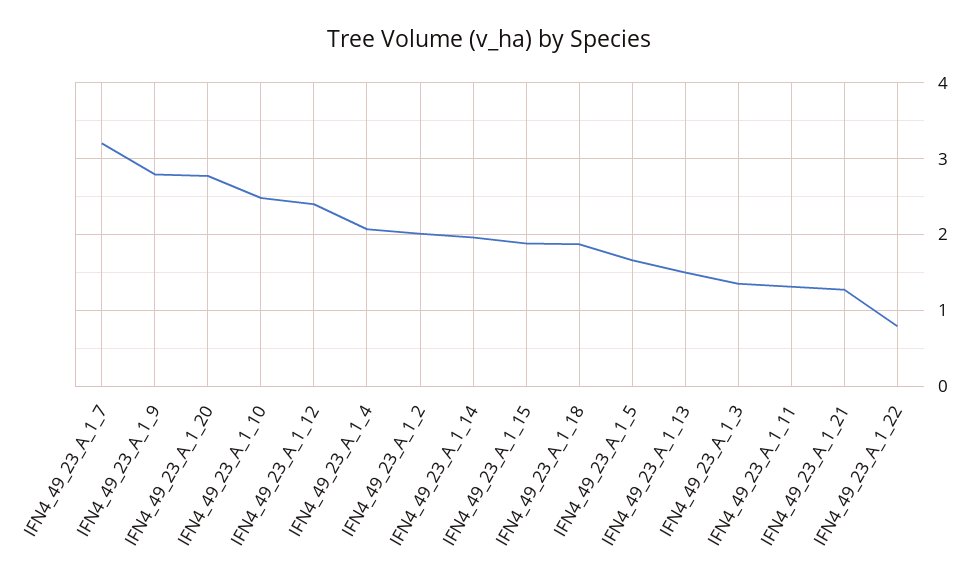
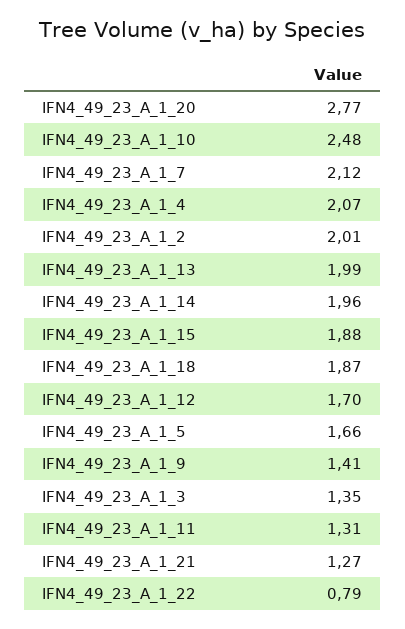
  {
-   "IFN4_49_23_A_1_7": 3.2,
+   "IFN4_49_23_A_1_7": 2.12,
-   "IFN4_49_23_A_1_9": 2.8,
+   "IFN4_49_23_A_1_9": 1.41,
    "IFN4_49_23_A_1_20": 2.77,
    "IFN4_49_23_A_1_10": 2.48,
-   "IFN4_49_23_A_1_12": 2.4,
+   "IFN4_49_23_A_1_12": 1.7,
    "IFN4_49_23_A_1_4": 2.07,
    "IFN4_49_23_A_1_2": 2.01,
    "IFN4_49_23_A_1_14": 1.96,
    "IFN4_49_23_A_1_15": 1.88,
    "IFN4_49_23_A_1_18": 1.87,
    "IFN4_49_23_A_1_5": 1.66,
-   "IFN4_49_23_A_1_13": 1.5,
+   "IFN4_49_23_A_1_13": 1.99,
    "IFN4_49_23_A_1_3": 1.35,
    "IFN4_49_23_A_1_11": 1.31,
    "IFN4_49_23_A_1_21": 1.27,
    "IFN4_49_23_A_1_22": 0.79
  }

